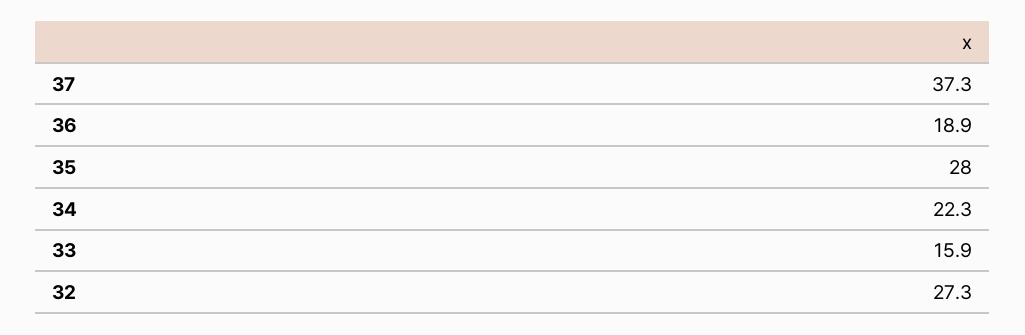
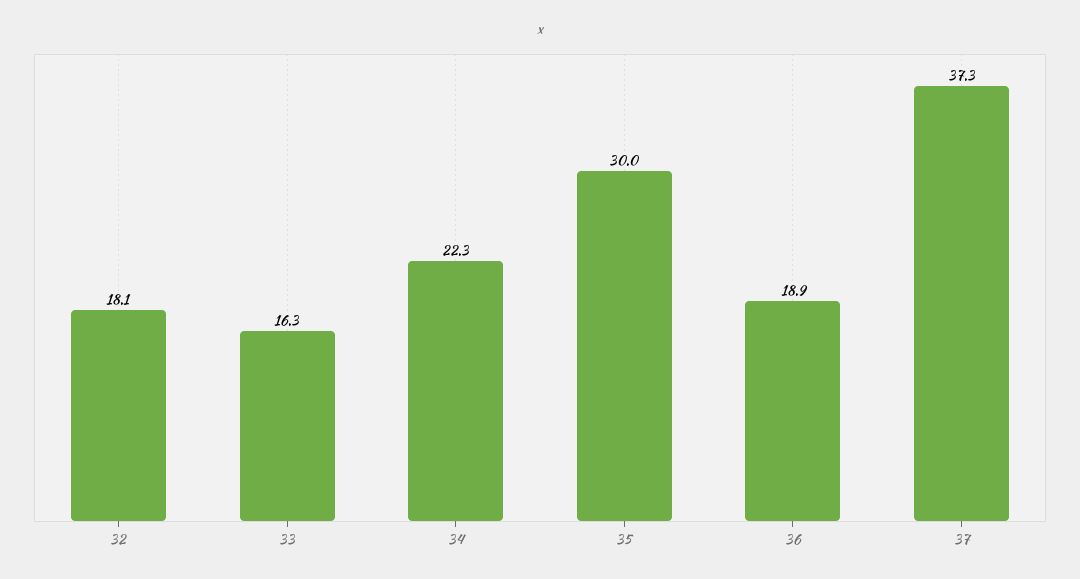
  {
    "37": 37.3,
    "36": 18.9,
-   "35": 28,
+   "35": 30,
    "34": 22.3,
-   "33": 15.9,
+   "33": 16.3,
-   "32": 27.3
+   "32": 18.1
  }

